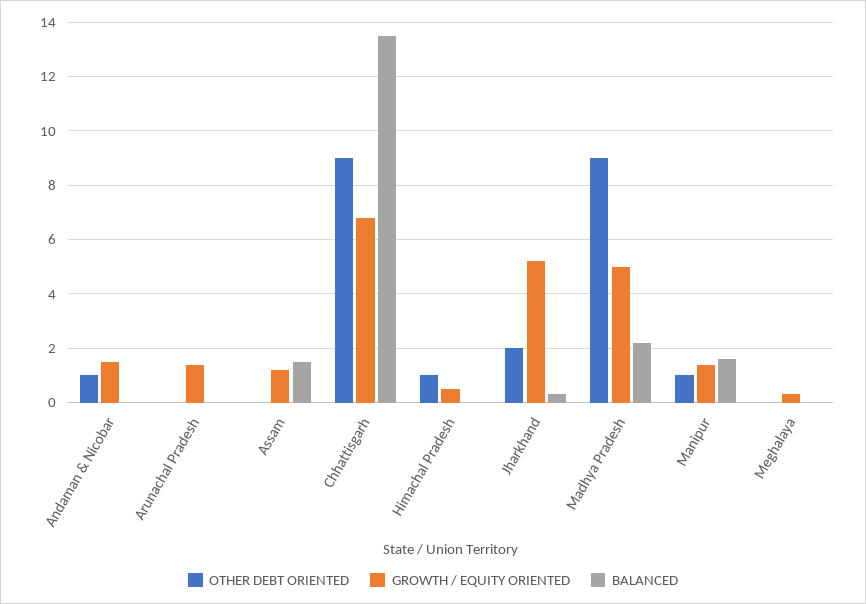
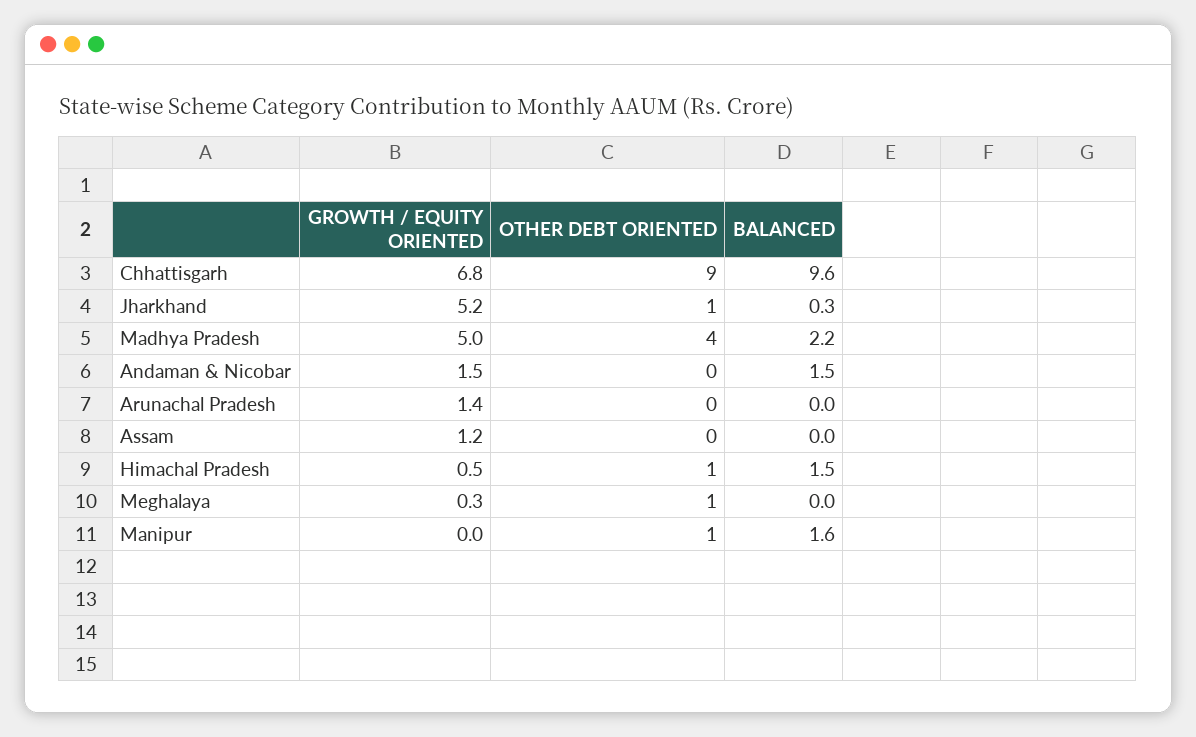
  {
    "OTHER DEBT ORIENTED": {
-     "Andaman & Nicobar": 1,
+     "Andaman & Nicobar": 0,
      "Arunachal Pradesh": 0,
      "Assam": 0,
      "Chhattisgarh": 9,
      "Himachal Pradesh": 1,
-     "Jharkhand": 2,
+     "Jharkhand": 1,
-     "Madhya Pradesh": 9,
+     "Madhya Pradesh": 4,
      "Manipur": 1,
-     "Meghalaya": 0
+     "Meghalaya": 1
    },
    "GROWTH / EQUITY ORIENTED": {
      "Andaman & Nicobar": 1.5,
      "Arunachal Pradesh": 1.4,
      "Assam": 1.2,
      "Chhattisgarh": 6.8,
      "Himachal Pradesh": 0.5,
      "Jharkhand": 5.2,
      "Madhya Pradesh": 5,
-     "Manipur": 1.5,
+     "Manipur": 0,
      "Meghalaya": 0.3
    },
    "BALANCED": {
-     "Andaman & Nicobar": 0,
+     "Andaman & Nicobar": 1.5,
      "Arunachal Pradesh": 0,
-     "Assam": 1.5,
+     "Assam": 0,
-     "Chhattisgarh": 13.5,
+     "Chhattisgarh": 9.6,
-     "Himachal Pradesh": 0,
+     "Himachal Pradesh": 1.5,
      "Jharkhand": 0.3,
      "Madhya Pradesh": 2.2,
      "Manipur": 1.6,
      "Meghalaya": 0
    }
  }

